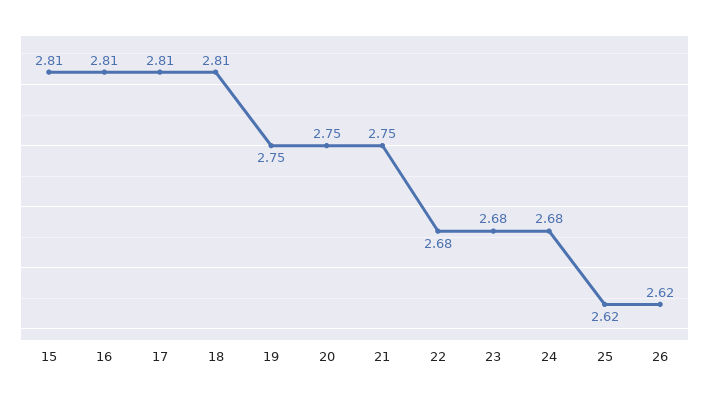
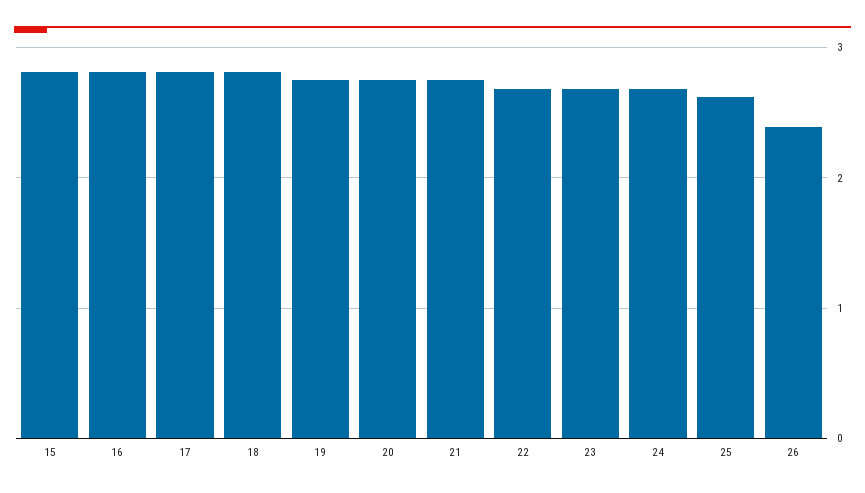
  {
    "15": 2.81,
    "16": 2.81,
    "17": 2.81,
    "18": 2.81,
    "19": 2.75,
    "20": 2.75,
    "21": 2.75,
    "22": 2.68,
    "23": 2.68,
    "24": 2.68,
    "25": 2.62,
-   "26": 2.62
+   "26": 2.4
  }

